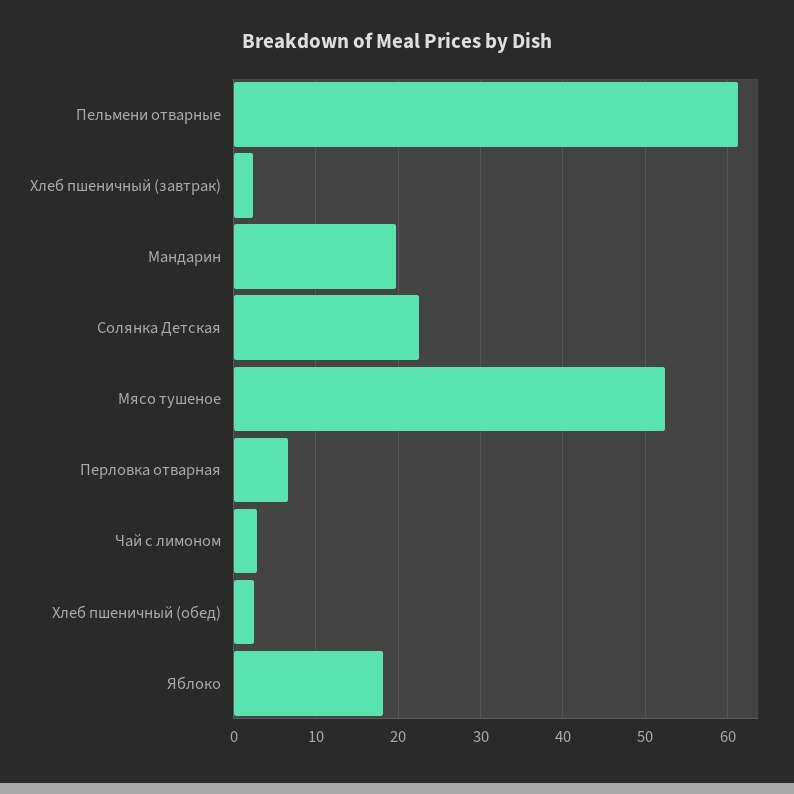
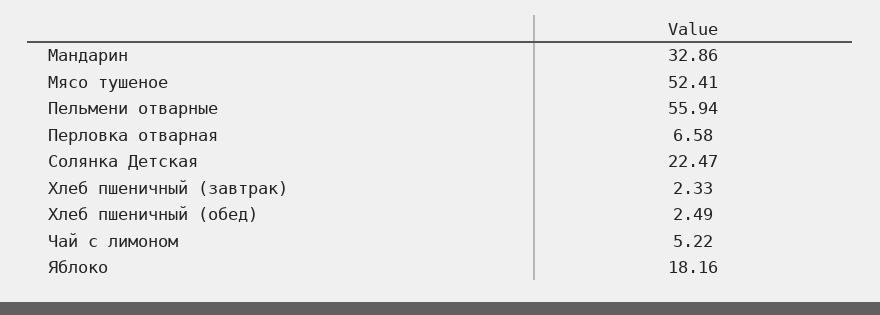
  {
-   "Пельмени отварные": 61,
+   "Пельмени отварные": 55.94,
    "Хлеб пшеничный (завтрак)": 2.33,
-   "Мандарин": 20,
+   "Мандарин": 32.86,
    "Солянка Детская": 22.47,
    "Мясо тушеное": 52.41,
    "Перловка отварная": 6.58,
-   "Чай с лимоном": 3,
+   "Чай с лимоном": 5.22,
    "Хлеб пшеничный (обед)": 2.49,
    "Яблоко": 18.16
  }

